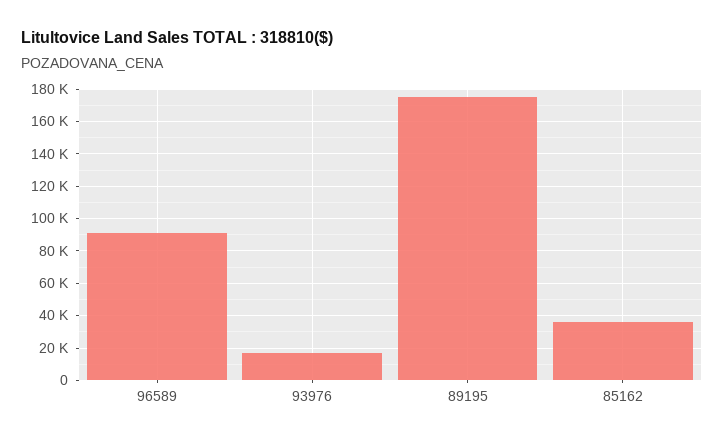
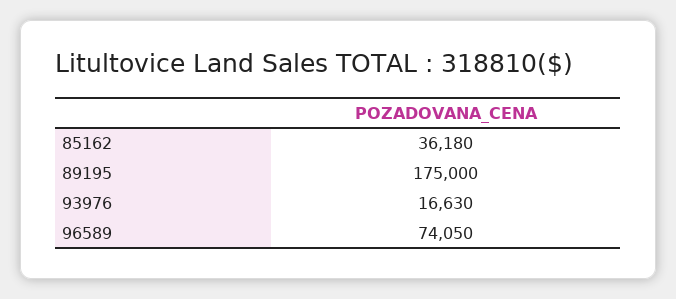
  {
-   "96589": 90000,
+   "96589": 74050,
    "93976": 16630,
    "89195": 175000,
    "85162": 36180
  }

